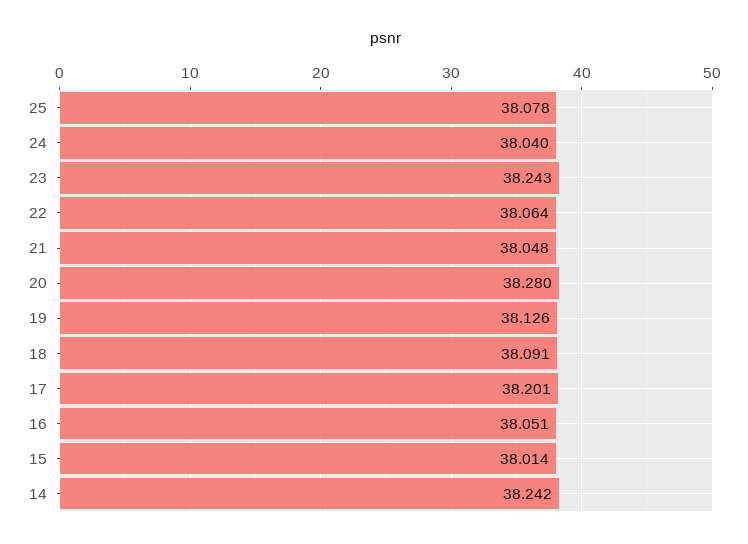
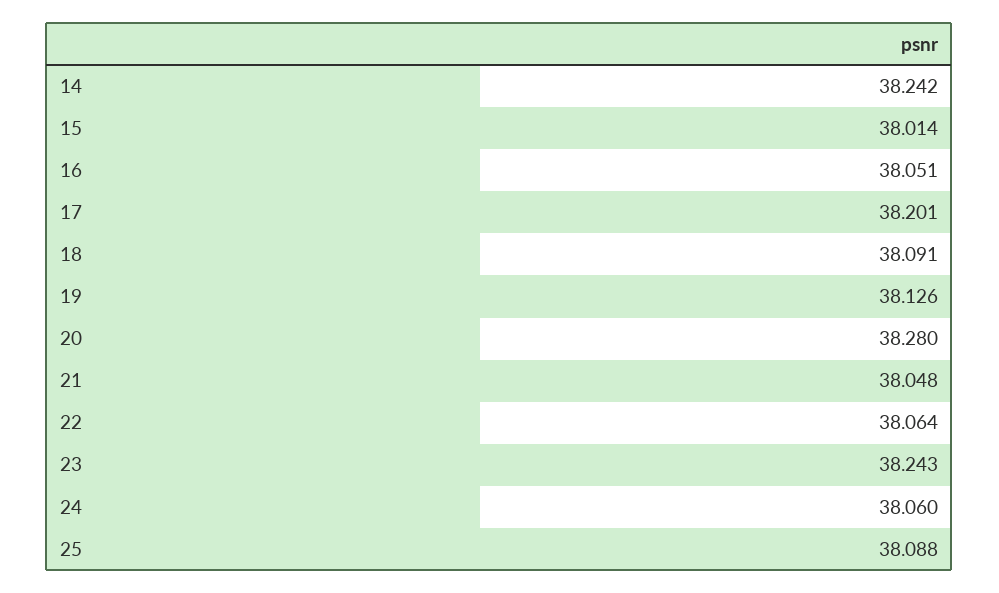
  {
-   "25": 38.078,
+   "25": 38.088,
-   "24": 38.04,
+   "24": 38.06,
    "23": 38.243,
    "22": 38.064,
    "21": 38.048,
    "20": 38.28,
    "19": 38.126,
    "18": 38.091,
    "17": 38.201,
    "16": 38.051,
    "15": 38.014,
    "14": 38.242
  }

